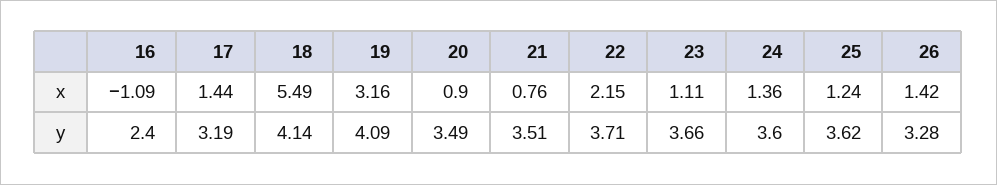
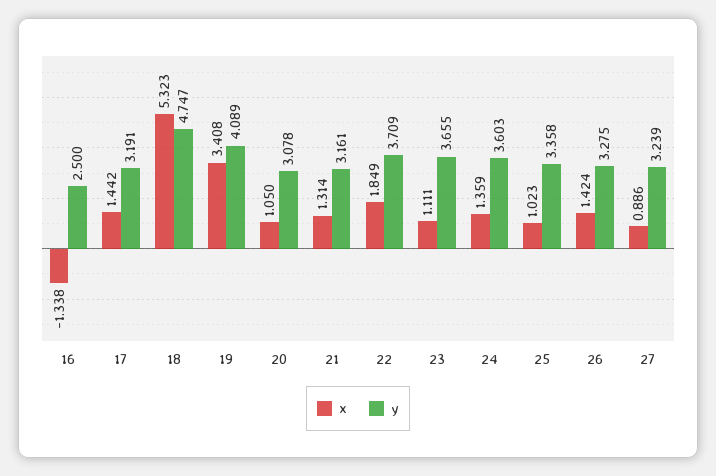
  {
    "x": {
-     "16": -1.09,
+     "16": -1.338,
      "17": 1.442,
-     "18": 5.49,
+     "18": 5.323,
-     "19": 3.16,
+     "19": 3.408,
-     "20": 0.9,
+     "20": 1.05,
-     "21": 0.76,
+     "21": 1.314,
-     "22": 2.15,
+     "22": 1.849,
      "23": 1.111,
      "24": 1.359,
-     "25": 1.24,
+     "25": 1.023,
-     "26": 1.424
+     "26": 1.424,
+     "27": 0.886
    },
    "y": {
-     "16": 2.4,
+     "16": 2.5,
      "17": 3.191,
-     "18": 4.14,
+     "18": 4.747,
      "19": 4.089,
-     "20": 3.49,
+     "20": 3.078,
-     "21": 3.51,
+     "21": 3.161,
      "22": 3.709,
      "23": 3.655,
      "24": 3.603,
-     "25": 3.62,
+     "25": 3.358,
-     "26": 3.275
+     "26": 3.275,
+     "27": 3.239
    }
  }

